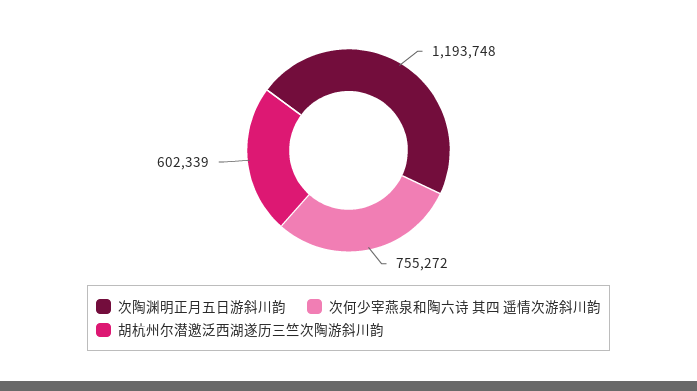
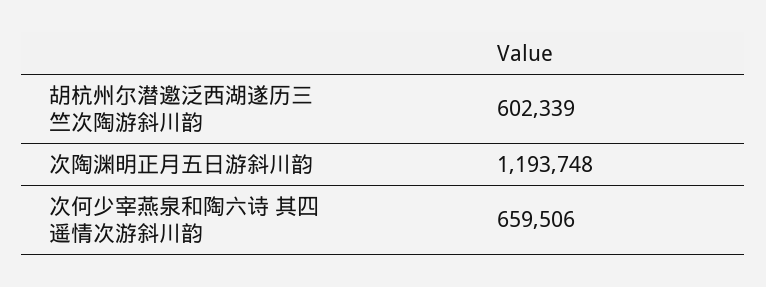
  {
    "次陶渊明正月五日游斜川韵": 1193748,
-   "次何少宰燕泉和陶六诗 其四 遥情次游斜川韵": 755272,
+   "次何少宰燕泉和陶六诗 其四 遥情次游斜川韵": 659506,
    "胡杭州尔潜邀泛西湖遂历三竺次陶游斜川韵": 602339
  }

